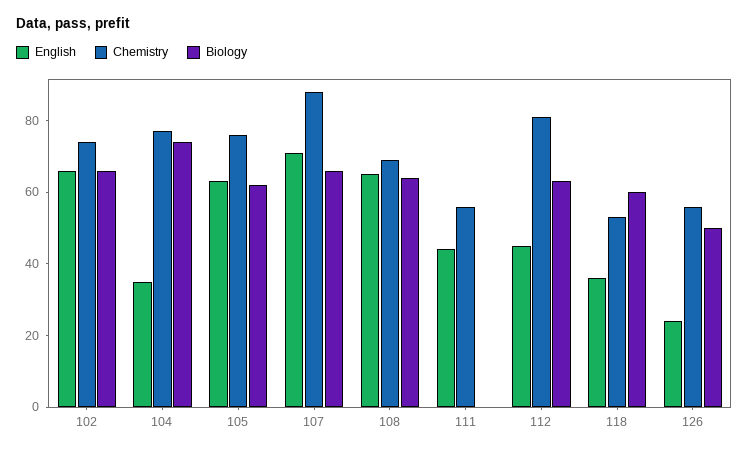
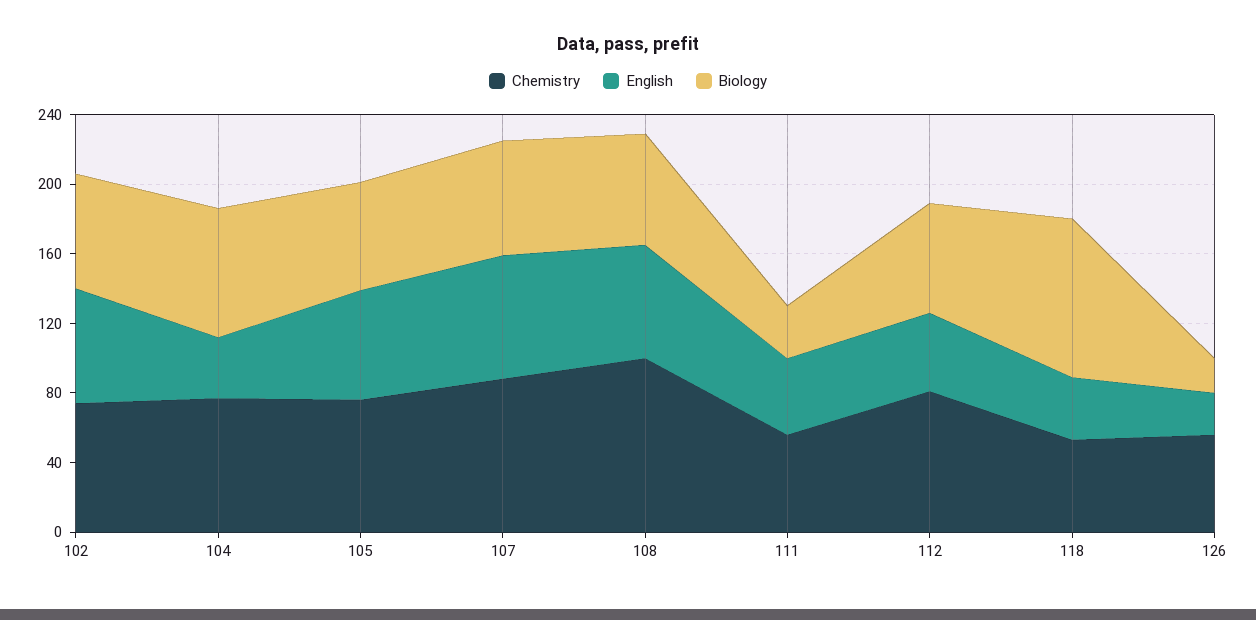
  {
    "English": {
      "102": 65,
      "104": 35,
      "105": 65,
      "107": 70,
      "108": 65,
      "111": 45,
      "112": 45,
      "118": 35,
      "126": 25
    },
    "Chemistry": {
      "102": 75,
      "104": 75,
      "105": 75,
      "107": 90,
-     "108": 70,
+     "108": 100,
      "111": 55,
      "112": 80,
      "118": 55,
      "126": 55
    },
    "Biology": {
      "102": 65,
      "104": 75,
      "105": 60,
      "107": 65,
      "108": 65,
-     "111": 0,
+     "111": 30,
      "112": 65,
-     "118": 60,
+     "118": 90,
-     "126": 50
+     "126": 20
    }
  }

